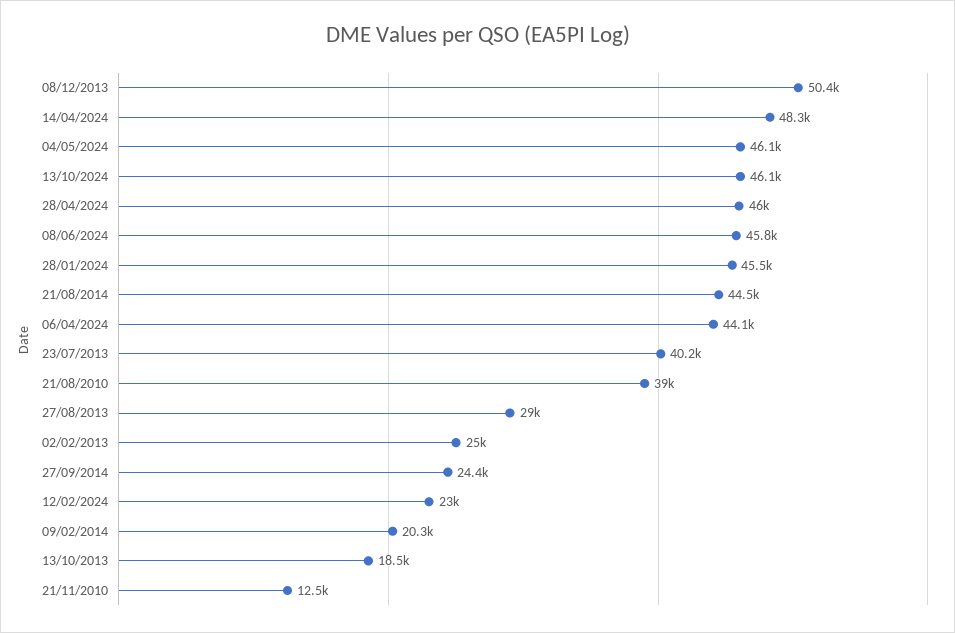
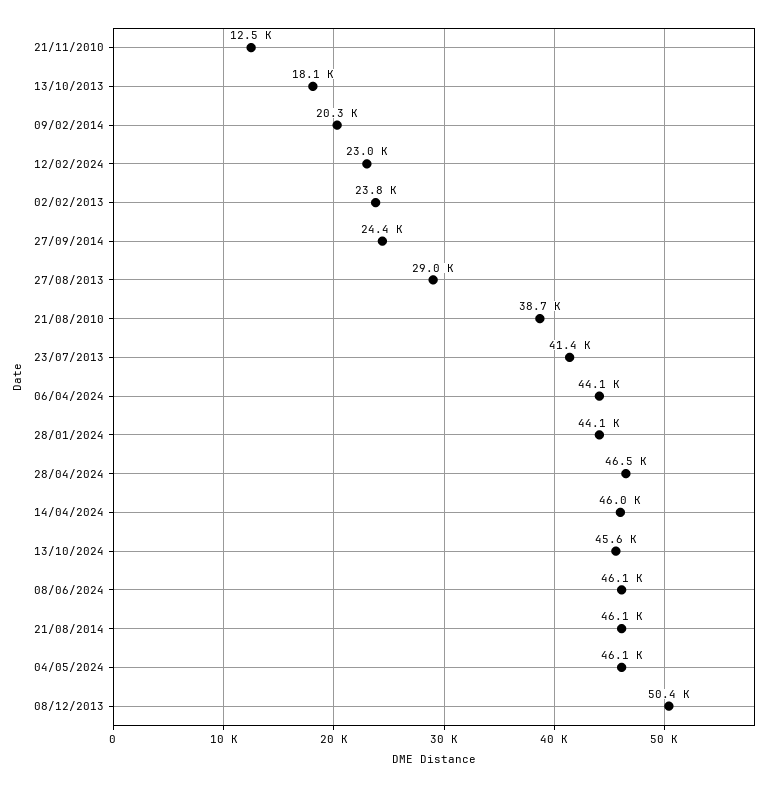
  {
    "08/12/2013": 50400,
-   "14/04/2024": 48300,
+   "14/04/2024": 46000,
    "04/05/2024": 46100,
-   "13/10/2024": 46100,
+   "13/10/2024": 45600,
-   "28/04/2024": 46000,
+   "28/04/2024": 46500,
-   "08/06/2024": 45800,
+   "08/06/2024": 46100,
-   "28/01/2024": 45500,
+   "28/01/2024": 44100,
-   "21/08/2014": 44500,
+   "21/08/2014": 46100,
    "06/04/2024": 44100,
-   "23/07/2013": 40200,
+   "23/07/2013": 41400,
-   "21/08/2010": 39000,
+   "21/08/2010": 38700,
    "27/08/2013": 29000,
-   "02/02/2013": 25000,
+   "02/02/2013": 23800,
    "27/09/2014": 24400,
    "12/02/2024": 23000,
    "09/02/2014": 20300,
-   "13/10/2013": 18500,
+   "13/10/2013": 18100,
    "21/11/2010": 12500
  }

